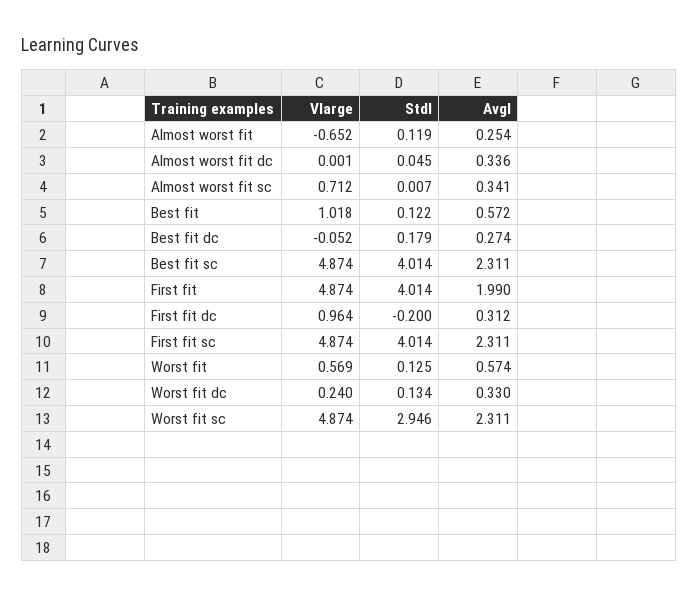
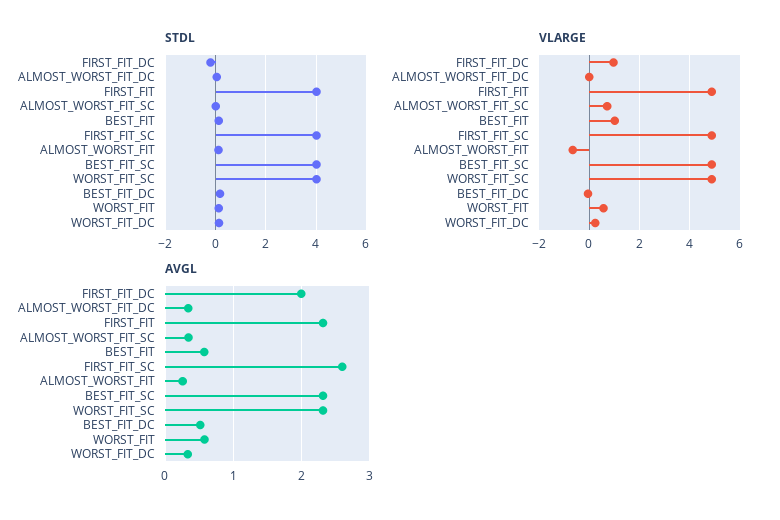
  {
    "Vlarge": {
      "Almost worst fit": -0.652,
      "Almost worst fit dc": 0.001,
      "Almost worst fit sc": 0.712,
      "Best fit": 1.018,
      "Best fit dc": -0.052,
      "Best fit sc": 4.874,
      "First fit": 4.874,
      "First fit dc": 0.964,
      "First fit sc": 4.874,
      "Worst fit": 0.569,
      "Worst fit dc": 0.24,
      "Worst fit sc": 4.874
    },
    "Stdl": {
      "Almost worst fit": 0.119,
      "Almost worst fit dc": 0.045,
      "Almost worst fit sc": 0.007,
      "Best fit": 0.122,
      "Best fit dc": 0.179,
      "Best fit sc": 4.014,
      "First fit": 4.014,
      "First fit dc": -0.2,
      "First fit sc": 4.014,
      "Worst fit": 0.125,
      "Worst fit dc": 0.134,
-     "Worst fit sc": 2.946
+     "Worst fit sc": 4
    },
    "Avgl": {
      "Almost worst fit": 0.254,
      "Almost worst fit dc": 0.336,
      "Almost worst fit sc": 0.341,
      "Best fit": 0.572,
-     "Best fit dc": 0.274,
+     "Best fit dc": 0.5,
      "Best fit sc": 2.311,
-     "First fit": 1.99,
+     "First fit": 2.3,
-     "First fit dc": 0.312,
+     "First fit dc": 2,
-     "First fit sc": 2.311,
+     "First fit sc": 2.6,
      "Worst fit": 0.574,
      "Worst fit dc": 0.33,
      "Worst fit sc": 2.311
    }
  }

